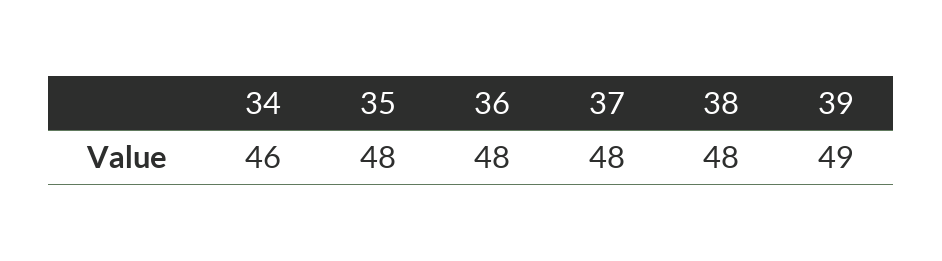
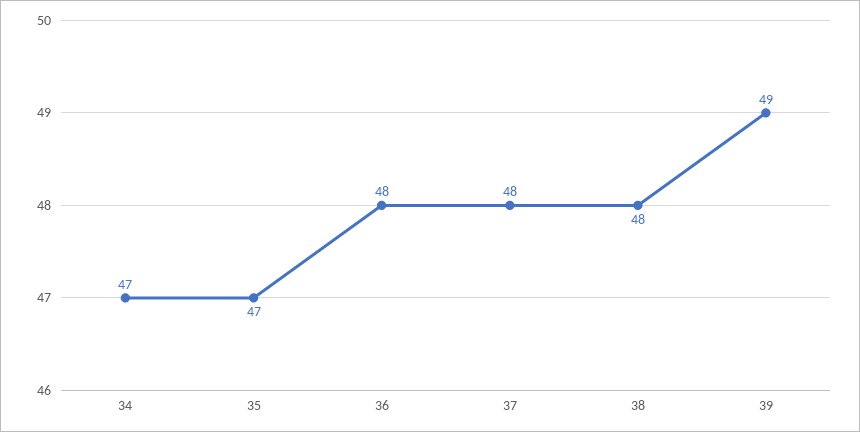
  {
-   "34": 46,
+   "34": 47,
-   "35": 48,
+   "35": 47,
    "36": 48,
    "37": 48,
    "38": 48,
    "39": 49
  }

